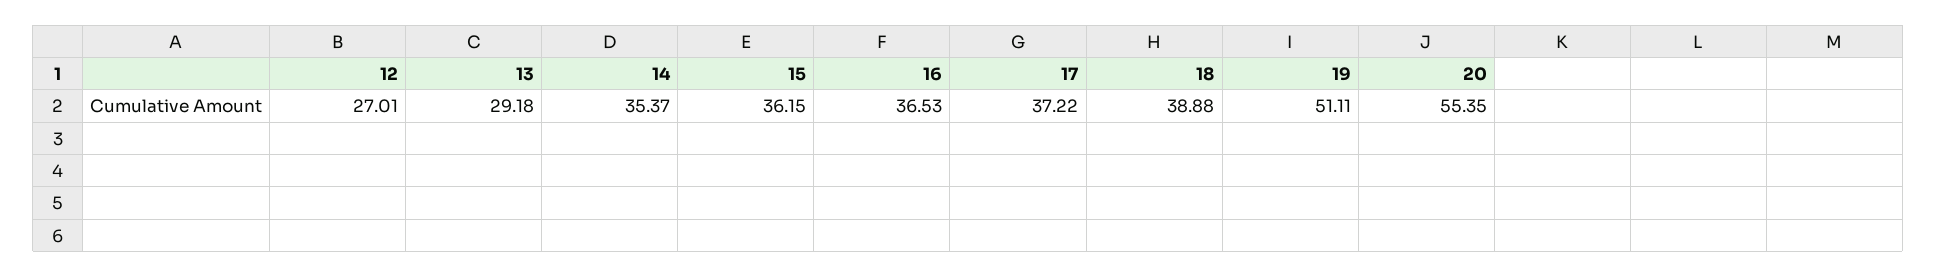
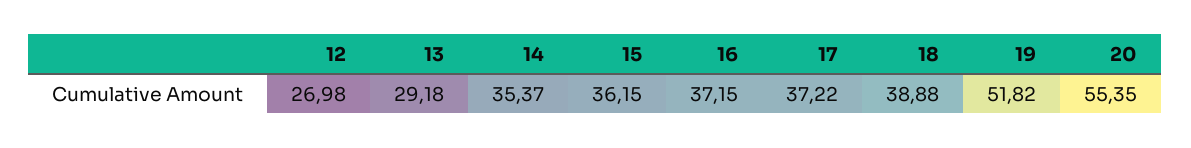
  {
-   "12": 27.01,
+   "12": 26.98,
    "13": 29.18,
    "14": 35.37,
    "15": 36.15,
-   "16": 36.53,
+   "16": 37.15,
    "17": 37.22,
    "18": 38.88,
-   "19": 51.11,
+   "19": 51.82,
    "20": 55.35
  }

